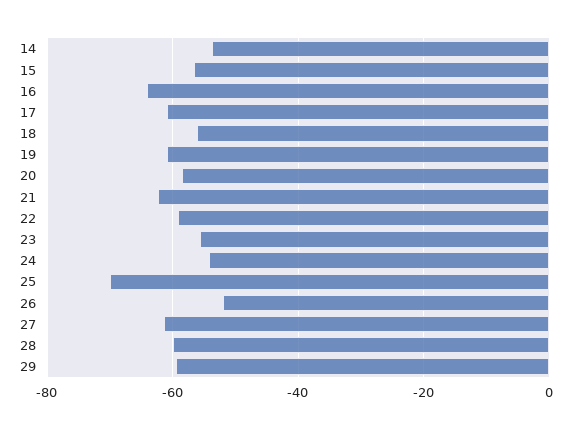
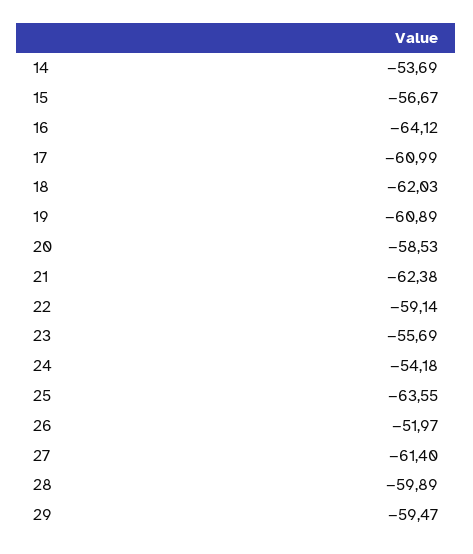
  {
    "14": -53.69,
    "15": -56.67,
    "16": -64.12,
    "17": -60.99,
-   "18": -56,
+   "18": -62.03,
    "19": -60.89,
    "20": -58.53,
    "21": -62.38,
    "22": -59.14,
    "23": -55.69,
    "24": -54.18,
-   "25": -70,
+   "25": -63.55,
    "26": -51.97,
    "27": -61.4,
    "28": -59.89,
    "29": -59.47
  }

